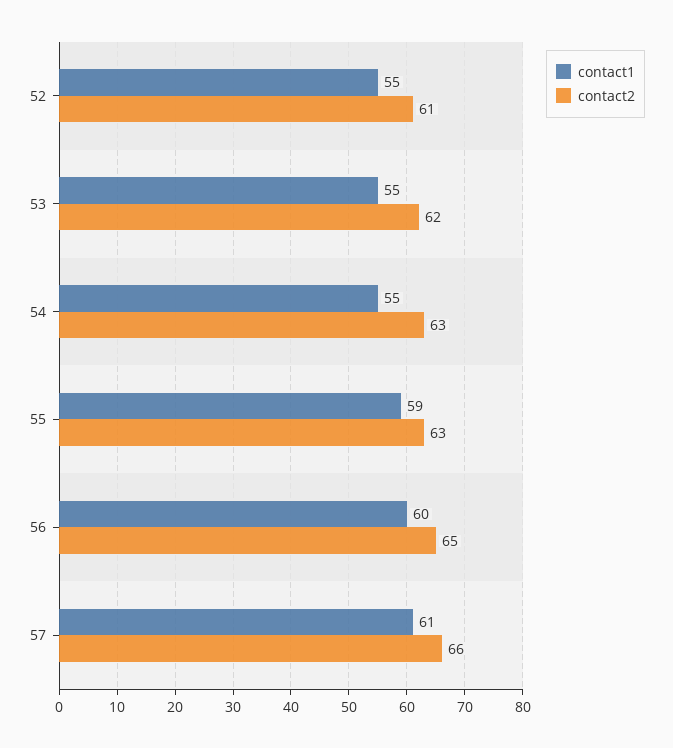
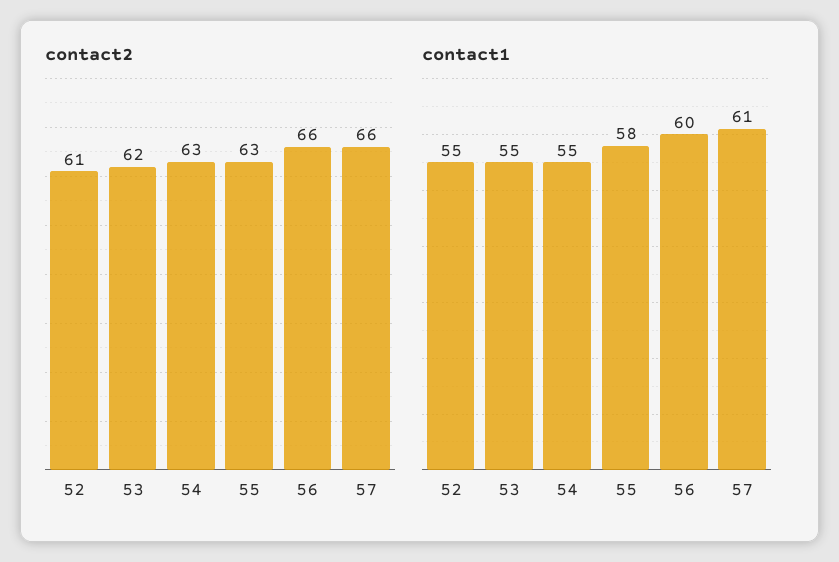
  {
    "contact1": {
      "52": 55,
      "53": 55,
      "54": 55,
-     "55": 59,
+     "55": 58,
      "56": 60,
      "57": 61
    },
    "contact2": {
      "52": 61,
      "53": 62,
      "54": 63,
      "55": 63,
-     "56": 65,
+     "56": 66,
      "57": 66
    }
  }

